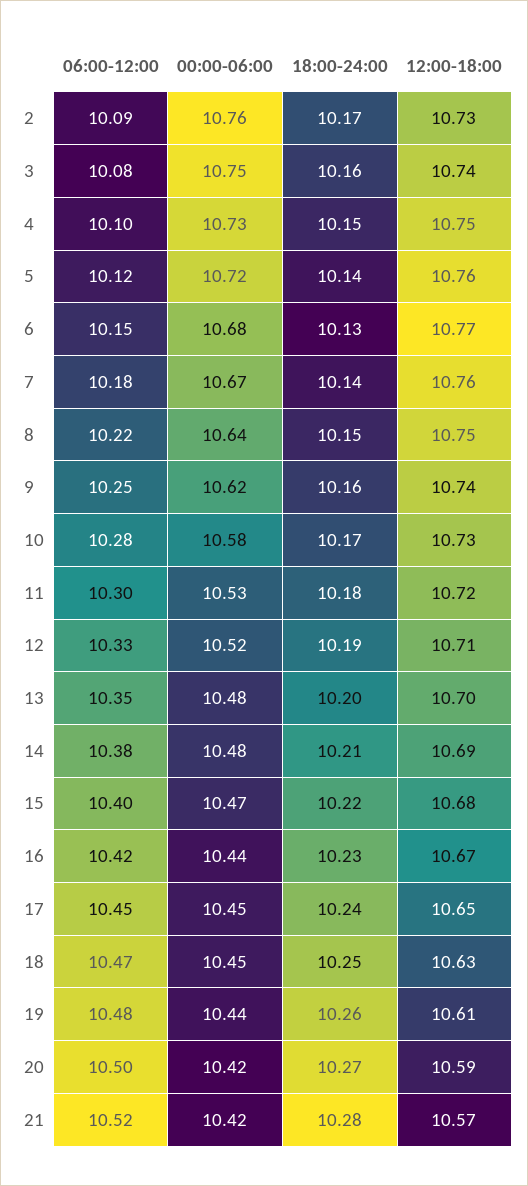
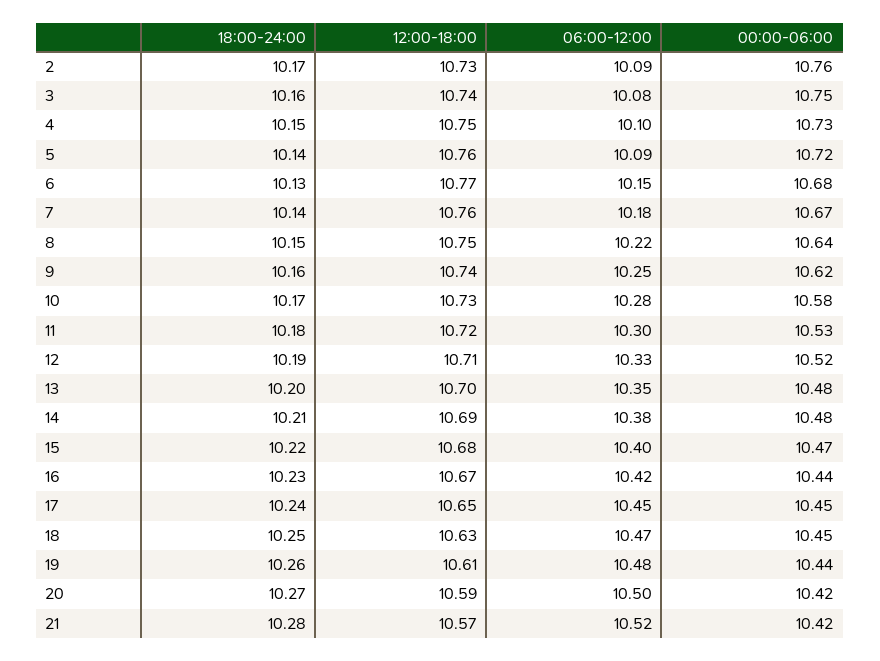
  {
    "06:00-12:00": {
      "2": 10.09,
      "3": 10.08,
      "4": 10.1,
-     "5": 10.12,
+     "5": 10.09,
      "6": 10.15,
      "7": 10.18,
      "8": 10.22,
      "9": 10.25,
      "10": 10.28,
      "11": 10.3,
      "12": 10.33,
      "13": 10.35,
      "14": 10.38,
      "15": 10.4,
      "16": 10.42,
      "17": 10.45,
      "18": 10.47,
      "19": 10.48,
      "20": 10.5,
      "21": 10.52
    },
    "00:00-06:00": {
      "2": 10.76,
      "3": 10.75,
      "4": 10.73,
      "5": 10.72,
      "6": 10.68,
      "7": 10.67,
      "8": 10.64,
      "9": 10.62,
      "10": 10.58,
      "11": 10.53,
      "12": 10.52,
      "13": 10.48,
      "14": 10.48,
      "15": 10.47,
      "16": 10.44,
      "17": 10.45,
      "18": 10.45,
      "19": 10.44,
      "20": 10.42,
      "21": 10.42
    },
    "18:00-24:00": {
      "2": 10.17,
      "3": 10.16,
      "4": 10.15,
      "5": 10.14,
      "6": 10.13,
      "7": 10.14,
      "8": 10.15,
      "9": 10.16,
      "10": 10.17,
      "11": 10.18,
      "12": 10.19,
      "13": 10.2,
      "14": 10.21,
      "15": 10.22,
      "16": 10.23,
      "17": 10.24,
      "18": 10.25,
      "19": 10.26,
      "20": 10.27,
      "21": 10.28
    },
    "12:00-18:00": {
      "2": 10.73,
      "3": 10.74,
      "4": 10.75,
      "5": 10.76,
      "6": 10.77,
      "7": 10.76,
      "8": 10.75,
      "9": 10.74,
      "10": 10.73,
      "11": 10.72,
      "12": 10.71,
      "13": 10.7,
      "14": 10.69,
      "15": 10.68,
      "16": 10.67,
      "17": 10.65,
      "18": 10.63,
      "19": 10.61,
      "20": 10.59,
      "21": 10.57
    }
  }

